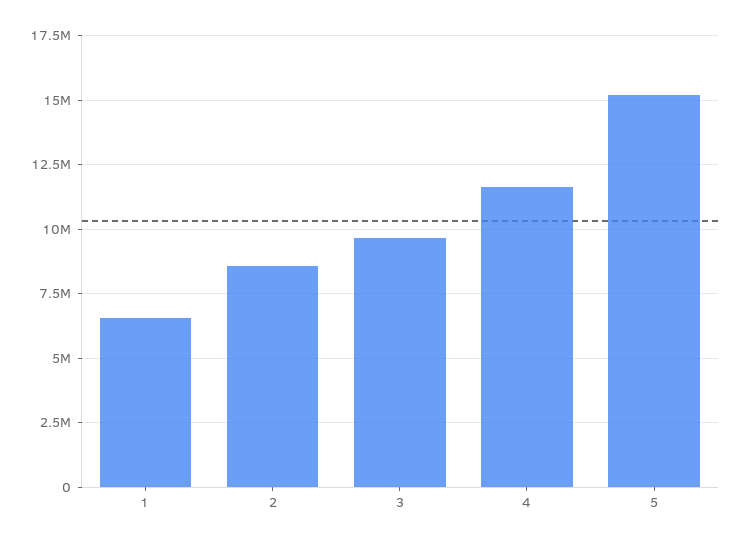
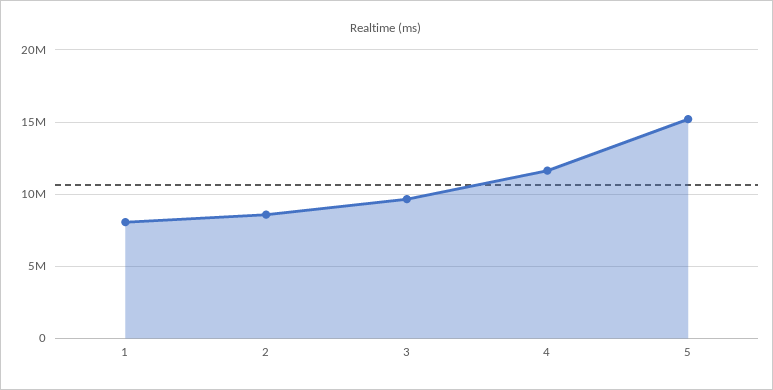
  {
-   "1": 6500000,
+   "1": 8000000,
    "2": 8500000,
    "3": 9750000,
    "4": 11750000,
    "5": 15250000
  }

